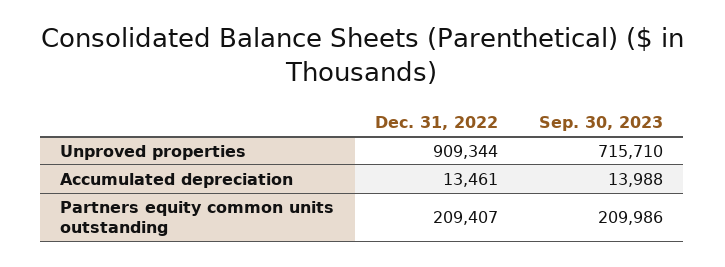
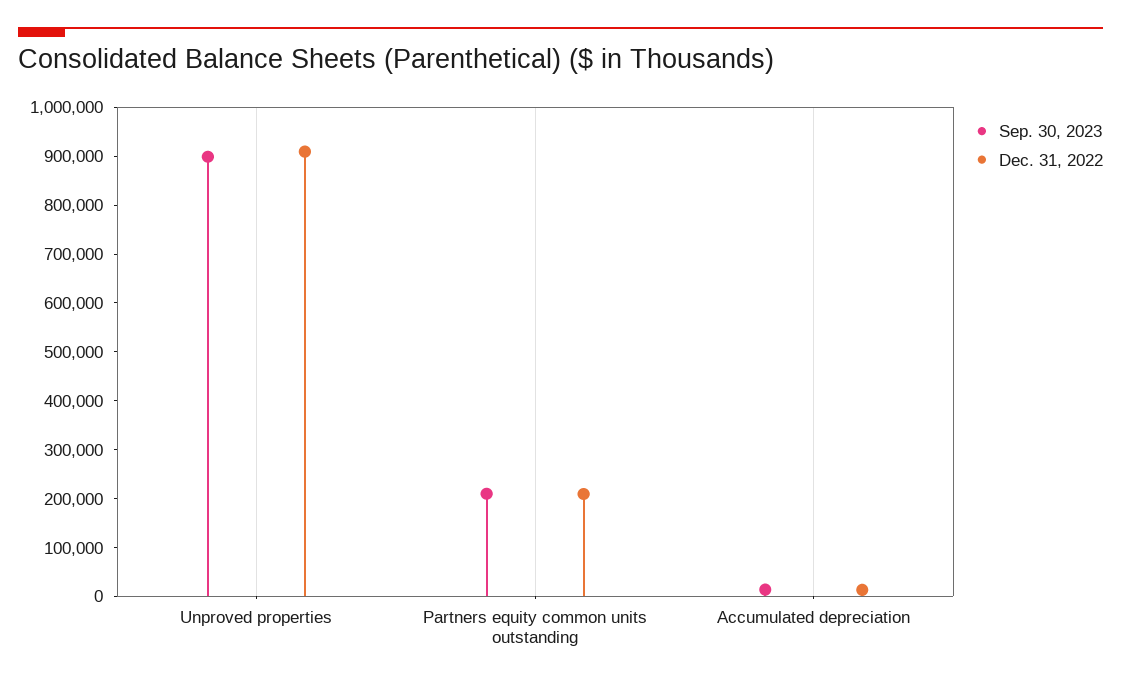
  {
    "Dec. 31, 2022": {
      "Unproved properties": 909344,
      "Accumulated depreciation": 13461,
      "Partners equity common units outstanding": 209407
    },
    "Sep. 30, 2023": {
-     "Unproved properties": 715710,
+     "Unproved properties": 900000,
      "Accumulated depreciation": 13988,
      "Partners equity common units outstanding": 209986
    }
  }

